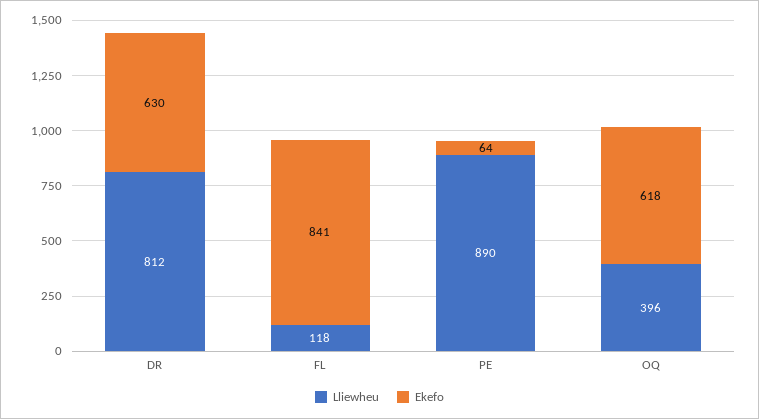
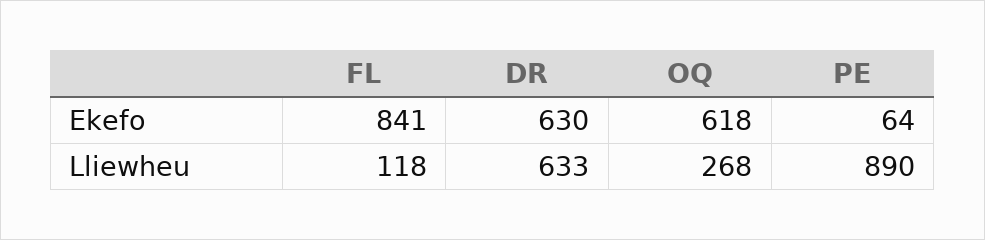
  {
    "Lliewheu": {
-     "DR": 812,
+     "DR": 633,
      "FL": 118,
      "PE": 890,
-     "OQ": 396
+     "OQ": 268
    },
    "Ekefo": {
      "DR": 630,
      "FL": 841,
      "PE": 64,
      "OQ": 618
    }
  }

